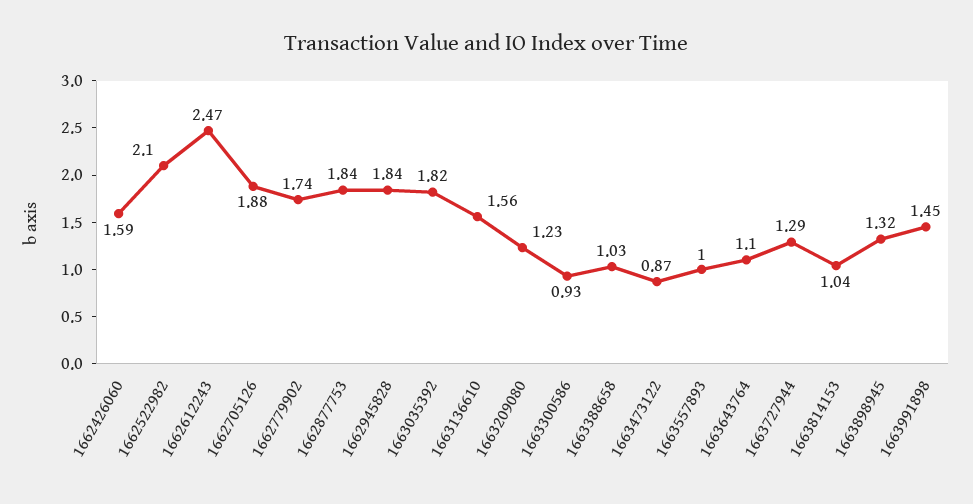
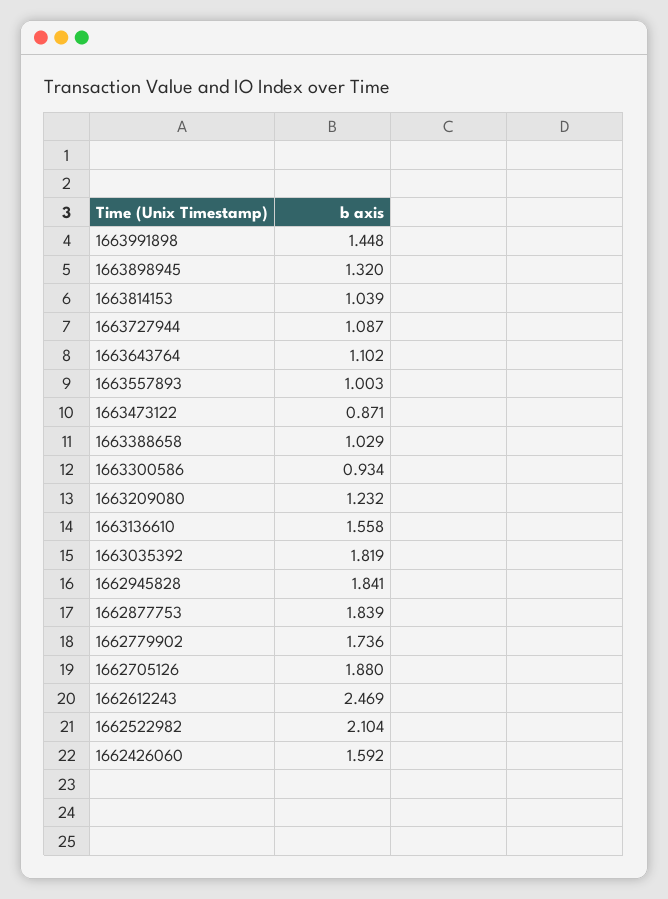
  {
    "1662426060": 1.592,
    "1662522982": 2.104,
    "1662612243": 2.469,
    "1662705126": 1.88,
    "1662779902": 1.736,
    "1662877753": 1.839,
    "1662945828": 1.841,
    "1663035392": 1.819,
    "1663136610": 1.558,
    "1663209080": 1.232,
    "1663300586": 0.934,
    "1663388658": 1.029,
    "1663473122": 0.871,
    "1663557893": 1.003,
    "1663643764": 1.102,
-   "1663727944": 1.29,
+   "1663727944": 1.087,
    "1663814153": 1.039,
    "1663898945": 1.32,
    "1663991898": 1.448
  }

